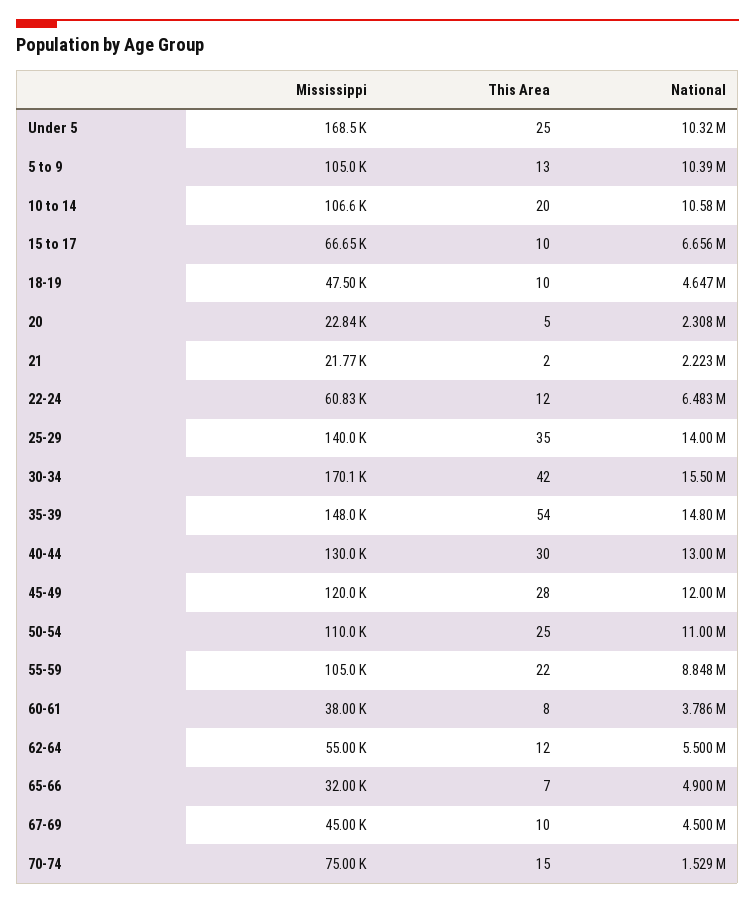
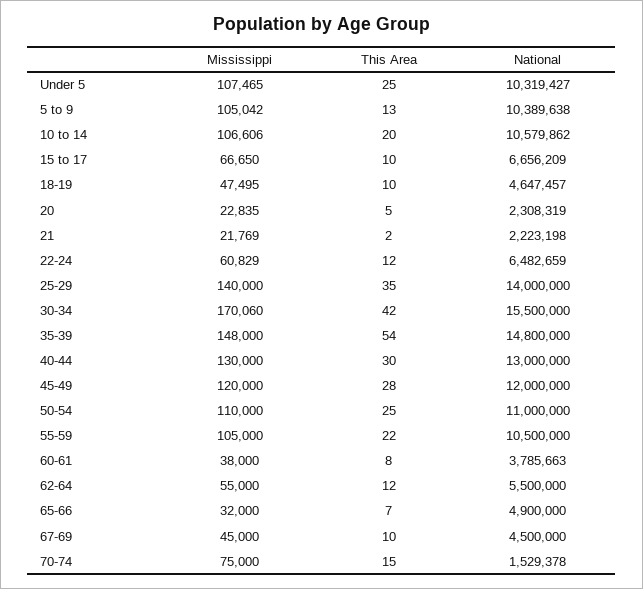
  {
    "Mississippi": {
-     "Under 5": 168500,
+     "Under 5": 107465,
      "5 to 9": 105042,
      "10 to 14": 106606,
      "15 to 17": 66650,
      "18-19": 47495,
      "20": 22835,
      "21": 21769,
      "22-24": 60829,
      "25-29": 140000,
      "30-34": 170060,
      "35-39": 148000,
      "40-44": 130000,
      "45-49": 120000,
      "50-54": 110000,
      "55-59": 105000,
      "60-61": 38000,
      "62-64": 55000,
      "65-66": 32000,
      "67-69": 45000,
      "70-74": 75000
    },
    "This Area": {
      "Under 5": 25,
      "5 to 9": 13,
      "10 to 14": 20,
      "15 to 17": 10,
      "18-19": 10,
      "20": 5,
      "21": 2,
      "22-24": 12,
      "25-29": 35,
      "30-34": 42,
      "35-39": 54,
      "40-44": 30,
      "45-49": 28,
      "50-54": 25,
      "55-59": 22,
      "60-61": 8,
      "62-64": 12,
      "65-66": 7,
      "67-69": 10,
      "70-74": 15
    },
    "National": {
      "Under 5": 10319427,
      "5 to 9": 10389638,
      "10 to 14": 10579862,
      "15 to 17": 6656209,
      "18-19": 4647457,
      "20": 2308319,
      "21": 2223198,
      "22-24": 6482659,
      "25-29": 14000000,
      "30-34": 15500000,
      "35-39": 14800000,
      "40-44": 13000000,
      "45-49": 12000000,
      "50-54": 11000000,
-     "55-59": 8848000,
+     "55-59": 10500000,
      "60-61": 3785663,
      "62-64": 5500000,
      "65-66": 4900000,
      "67-69": 4500000,
      "70-74": 1529378
    }
  }

